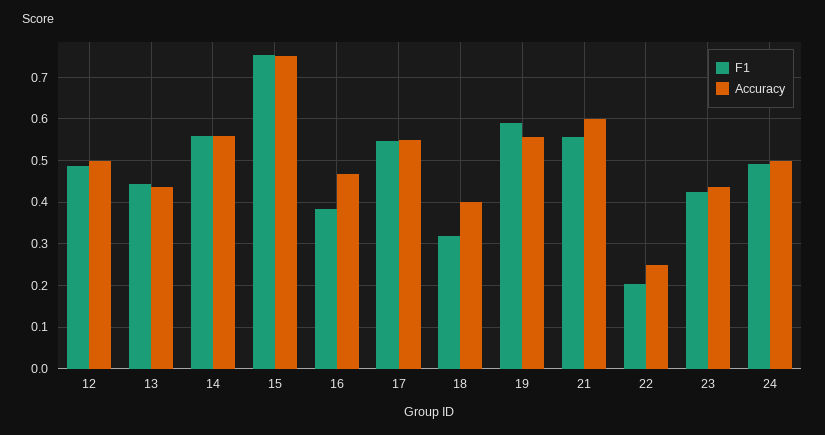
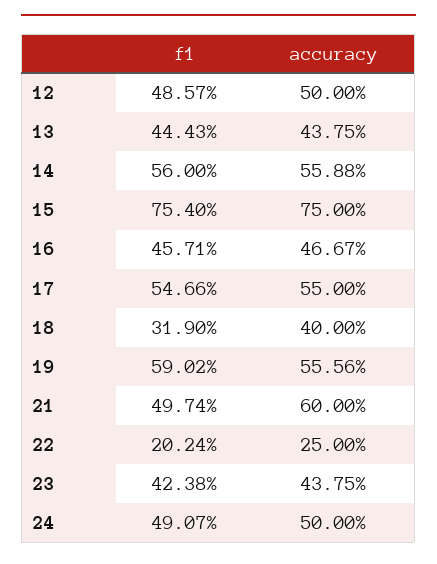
  {
    "F1": {
      "12": 0.4857,
      "13": 0.4443,
      "14": 0.56,
      "15": 0.754,
-     "16": 0.38,
+     "16": 0.4571,
      "17": 0.5466,
      "18": 0.319,
      "19": 0.5902,
-     "21": 0.56,
+     "21": 0.4974,
      "22": 0.2024,
      "23": 0.4238,
      "24": 0.4907
    },
    "Accuracy": {
      "12": 0.5,
      "13": 0.4375,
      "14": 0.5588,
      "15": 0.75,
      "16": 0.4667,
      "17": 0.55,
      "18": 0.4,
      "19": 0.5556,
      "21": 0.6,
      "22": 0.25,
      "23": 0.4375,
      "24": 0.5
    }
  }

